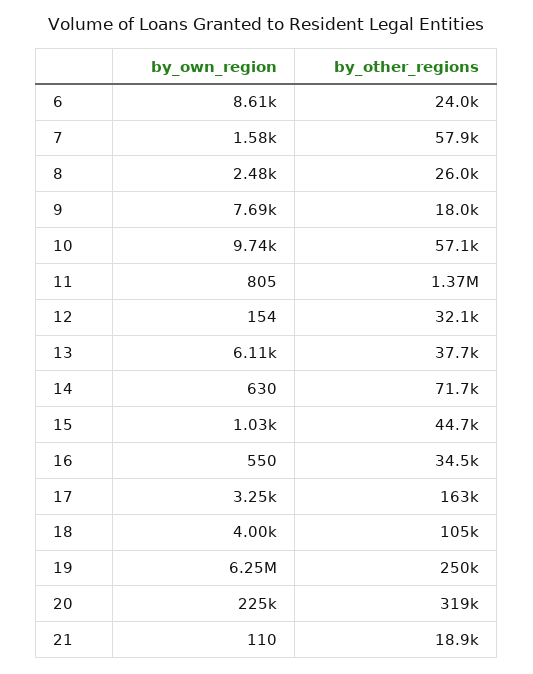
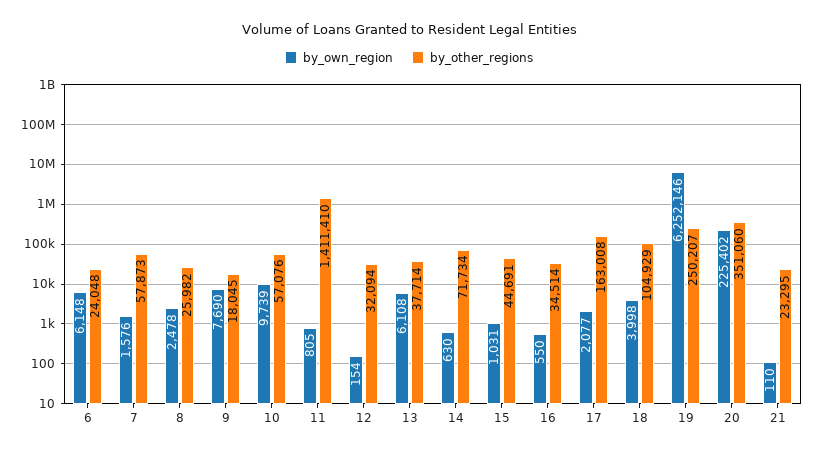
  {
    "by_own_region": {
-     "6": 8610,
+     "6": 6148,
      "7": 1576,
      "8": 2478,
      "9": 7690,
      "10": 9739,
      "11": 805,
      "12": 154,
      "13": 6108,
      "14": 630,
      "15": 1031,
      "16": 550,
-     "17": 3250,
+     "17": 2077,
      "18": 3998,
      "19": 6252146,
      "20": 225402,
      "21": 110
    },
    "by_other_regions": {
      "6": 24048,
      "7": 57873,
      "8": 25982,
      "9": 18045,
      "10": 57076,
-     "11": 1370000,
+     "11": 1411410,
      "12": 32094,
      "13": 37714,
      "14": 71734,
      "15": 44691,
      "16": 34514,
      "17": 163008,
      "18": 104929,
      "19": 250207,
-     "20": 319000,
+     "20": 351060,
-     "21": 18900
+     "21": 23295
    }
  }

